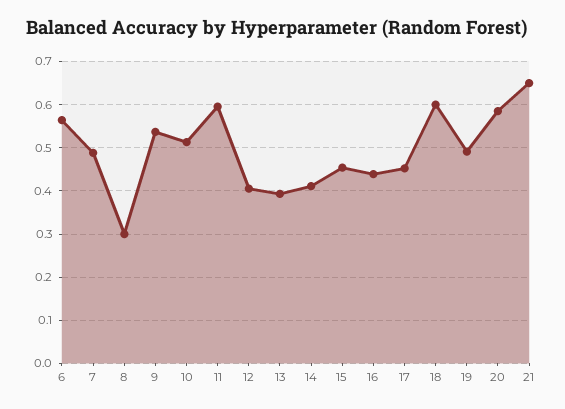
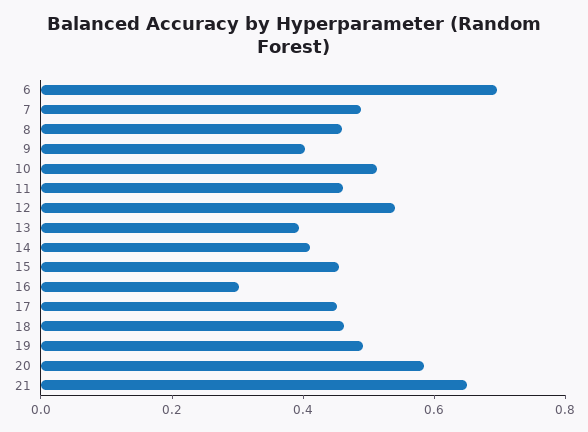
  {
-   "6": 0.56,
+   "6": 0.7,
    "7": 0.48,
-   "8": 0.3,
+   "8": 0.45,
-   "9": 0.54,
+   "9": 0.4,
    "10": 0.52,
-   "11": 0.6,
+   "11": 0.45,
-   "12": 0.4,
+   "12": 0.55,
    "13": 0.4,
    "14": 0.42,
    "15": 0.46,
-   "16": 0.44,
+   "16": 0.3,
    "17": 0.46,
-   "18": 0.6,
+   "18": 0.45,
    "19": 0.5,
    "20": 0.58,
    "21": 0.66
  }

